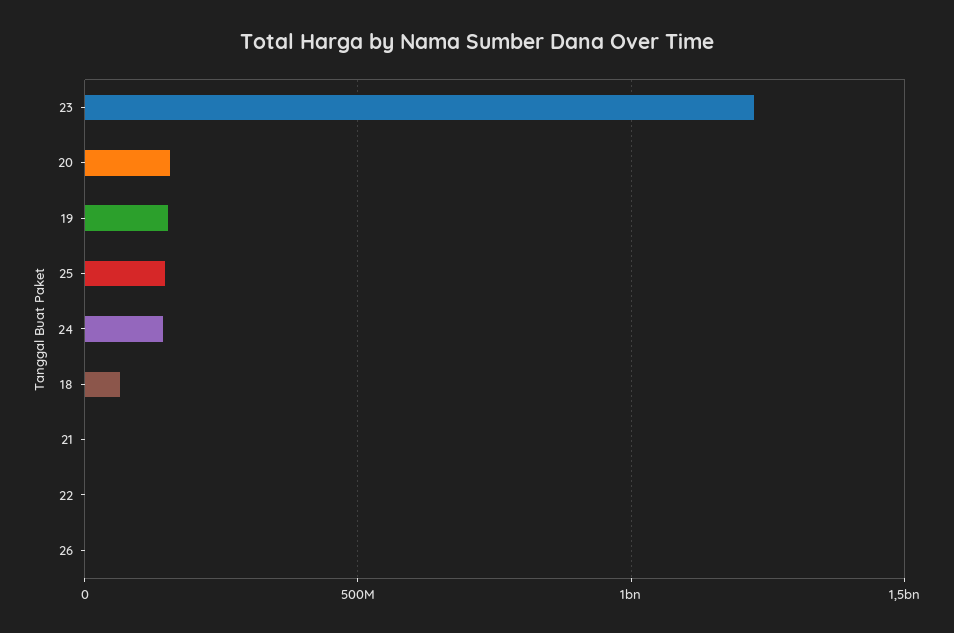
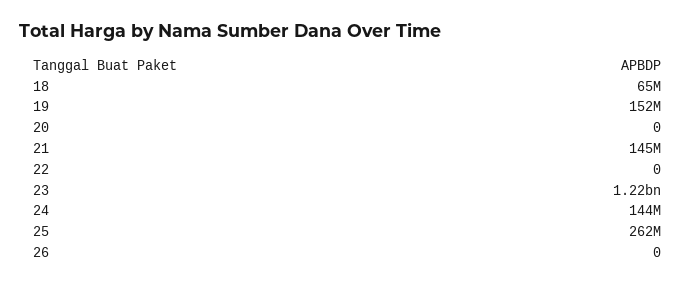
  {
    "23": 1220000000,
-   "20": 150000000,
+   "20": 0,
    "19": 152000000,
-   "25": 150000000,
+   "25": 262000000,
    "24": 144000000,
    "18": 65000000,
-   "21": 0,
+   "21": 145000000,
    "22": 0,
    "26": 0
  }

